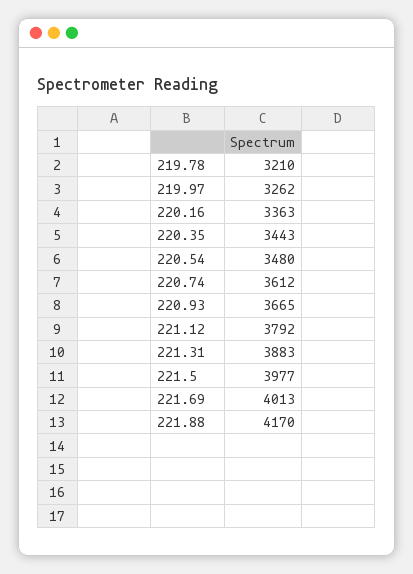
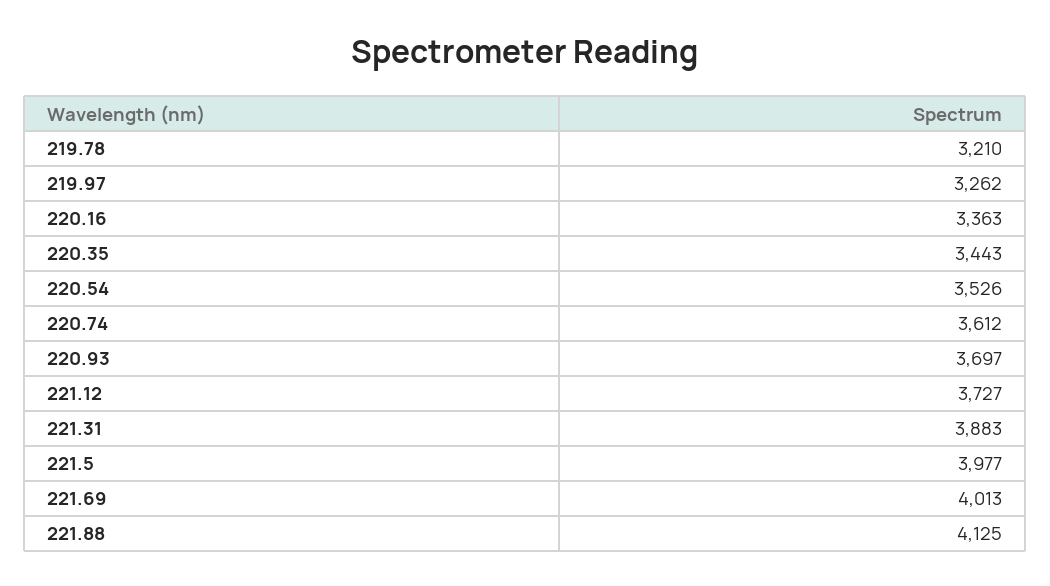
  {
    "219.78": 3210,
    "219.97": 3262,
    "220.16": 3363,
    "220.35": 3443,
-   "220.54": 3480,
+   "220.54": 3526,
    "220.74": 3612,
-   "220.93": 3665,
+   "220.93": 3697,
-   "221.12": 3792,
+   "221.12": 3727,
    "221.31": 3883,
    "221.5": 3977,
    "221.69": 4013,
-   "221.88": 4170
+   "221.88": 4125
  }

